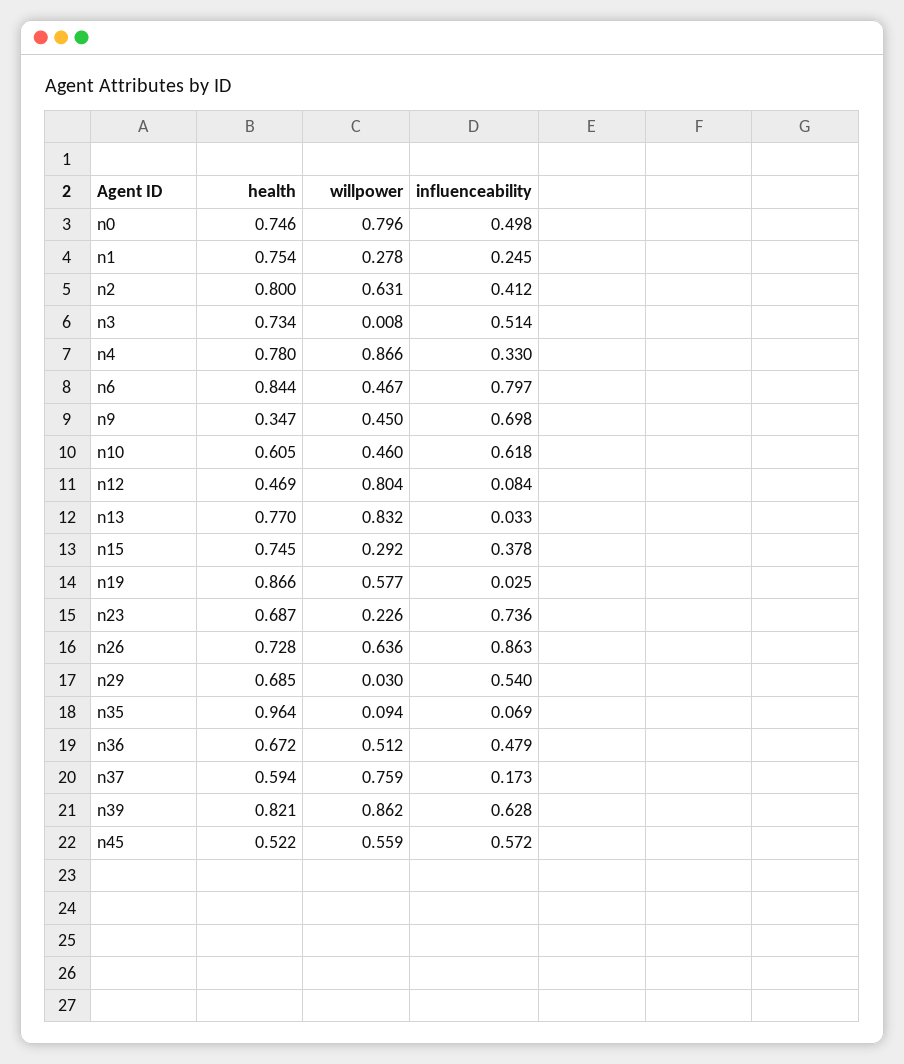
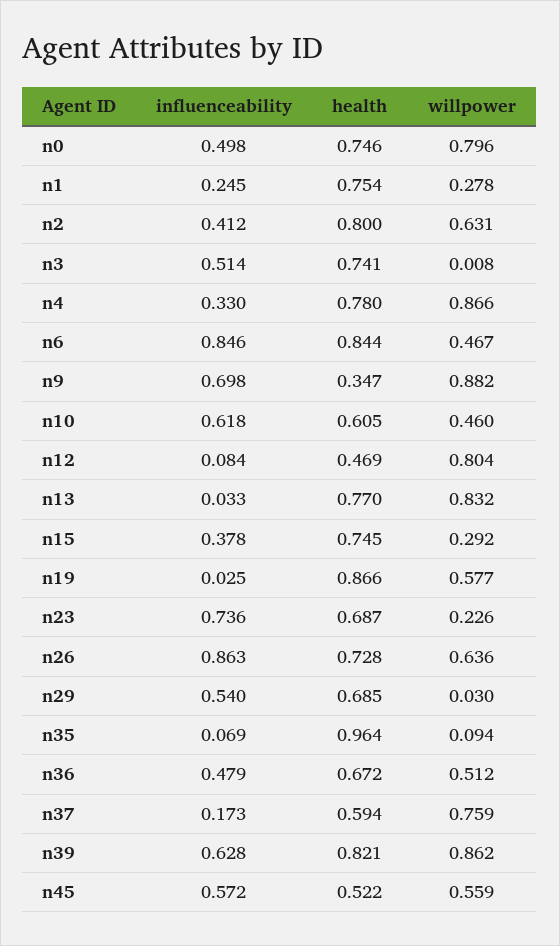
  {
    "health": {
      "n0": 0.746,
      "n1": 0.754,
      "n2": 0.8,
-     "n3": 0.734,
+     "n3": 0.741,
      "n4": 0.78,
      "n6": 0.844,
      "n9": 0.347,
      "n10": 0.605,
      "n12": 0.469,
      "n13": 0.77,
      "n15": 0.745,
      "n19": 0.866,
      "n23": 0.687,
      "n26": 0.728,
      "n29": 0.685,
      "n35": 0.964,
      "n36": 0.672,
      "n37": 0.594,
      "n39": 0.821,
      "n45": 0.522
    },
    "willpower": {
      "n0": 0.796,
      "n1": 0.278,
      "n2": 0.631,
      "n3": 0.008,
      "n4": 0.866,
      "n6": 0.467,
-     "n9": 0.45,
+     "n9": 0.882,
      "n10": 0.46,
      "n12": 0.804,
      "n13": 0.832,
      "n15": 0.292,
      "n19": 0.577,
      "n23": 0.226,
      "n26": 0.636,
      "n29": 0.03,
      "n35": 0.094,
      "n36": 0.512,
      "n37": 0.759,
      "n39": 0.862,
      "n45": 0.559
    },
    "influenceability": {
      "n0": 0.498,
      "n1": 0.245,
      "n2": 0.412,
      "n3": 0.514,
      "n4": 0.33,
-     "n6": 0.797,
+     "n6": 0.846,
      "n9": 0.698,
      "n10": 0.618,
      "n12": 0.084,
      "n13": 0.033,
      "n15": 0.378,
      "n19": 0.025,
      "n23": 0.736,
      "n26": 0.863,
      "n29": 0.54,
      "n35": 0.069,
      "n36": 0.479,
      "n37": 0.173,
      "n39": 0.628,
      "n45": 0.572
    }
  }

